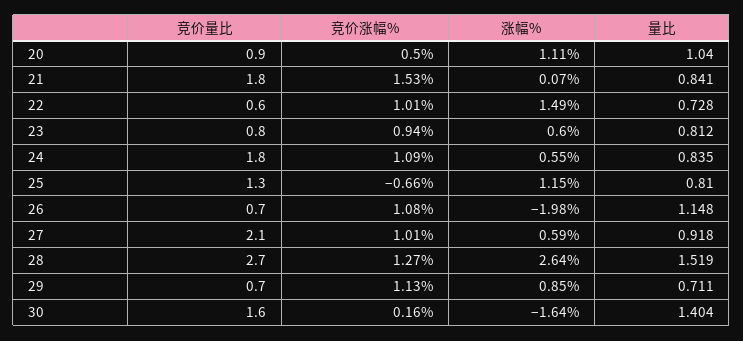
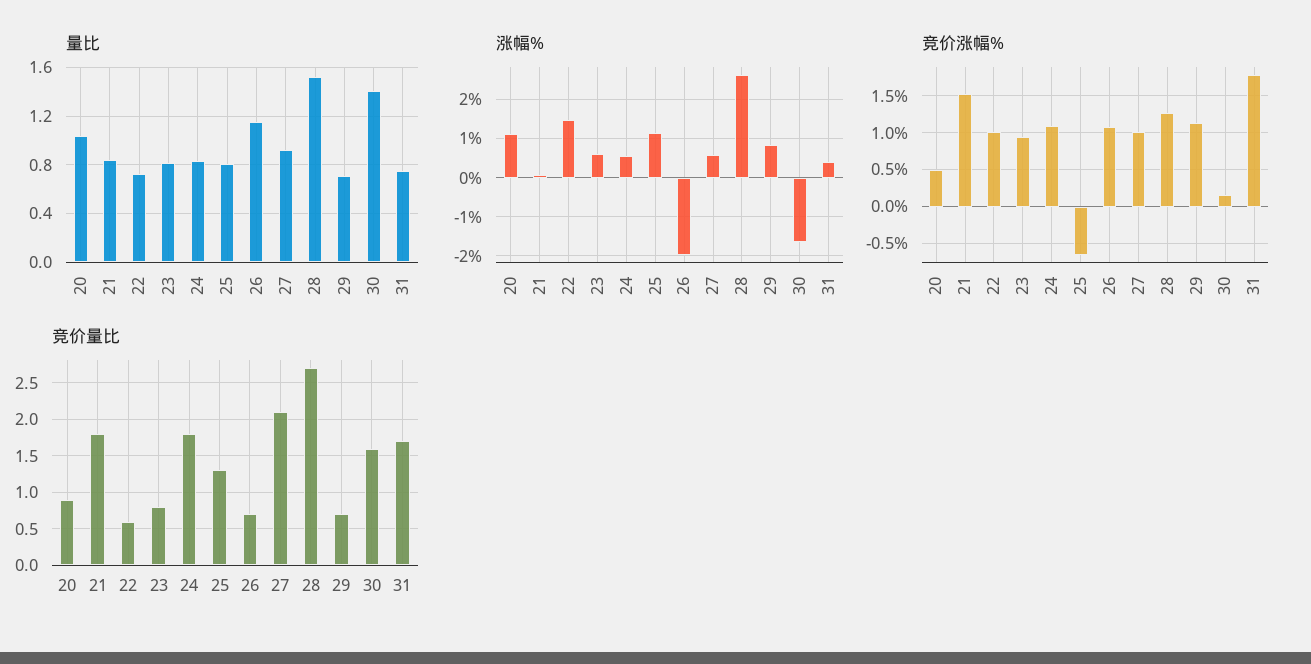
  {
    "竞价量比": {
      "20": 0.9,
      "21": 1.8,
      "22": 0.6,
      "23": 0.8,
      "24": 1.8,
      "25": 1.3,
      "26": 0.7,
      "27": 2.1,
      "28": 2.7,
      "29": 0.7,
-     "30": 1.6
+     "30": 1.6,
+     "31": 1.7
    },
    "竞价涨幅%": {
      "20": 0.5,
      "21": 1.53,
      "22": 1.01,
      "23": 0.94,
      "24": 1.09,
      "25": -0.66,
      "26": 1.08,
      "27": 1.01,
      "28": 1.27,
      "29": 1.13,
-     "30": 0.16
+     "30": 0.16,
+     "31": 1.8
    },
    "涨幅%": {
      "20": 1.11,
      "21": 0.07,
      "22": 1.49,
      "23": 0.6,
      "24": 0.55,
      "25": 1.15,
      "26": -1.98,
      "27": 0.59,
      "28": 2.64,
      "29": 0.85,
-     "30": -1.64
+     "30": -1.64,
+     "31": 0.4
    },
    "量比": {
      "20": 1.04,
      "21": 0.841,
      "22": 0.728,
      "23": 0.812,
      "24": 0.835,
      "25": 0.81,
      "26": 1.148,
      "27": 0.918,
      "28": 1.519,
      "29": 0.711,
-     "30": 1.404
+     "30": 1.404,
+     "31": 0.75
    }
  }

